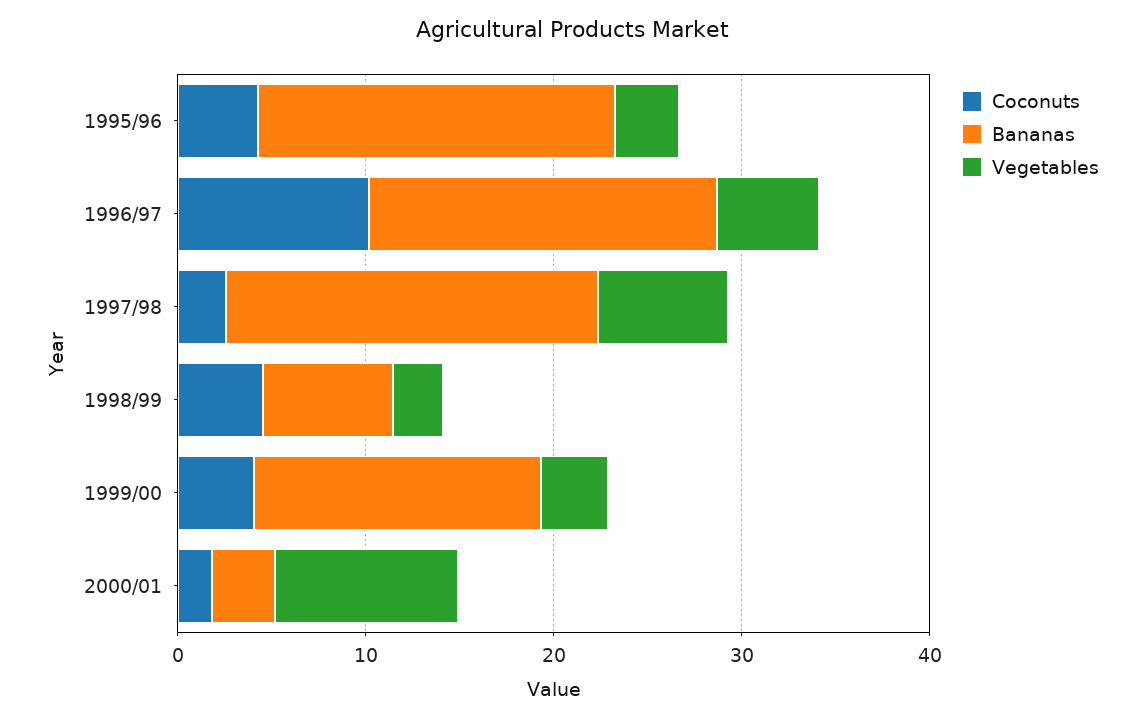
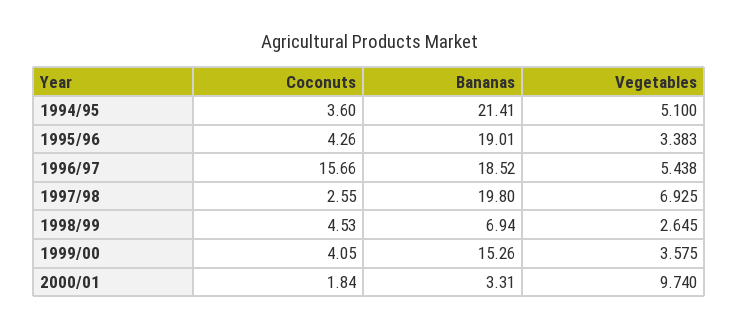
  {
    "Coconuts": {
      "1995/96": 4.26,
-     "1996/97": 10,
+     "1996/97": 15.66,
      "1997/98": 2.55,
      "1998/99": 4.53,
      "1999/00": 4.05,
-     "2000/01": 1.84
+     "2000/01": 1.84,
+     "1994/95": 3.6
    },
    "Bananas": {
      "1995/96": 19.01,
      "1996/97": 18.52,
      "1997/98": 19.8,
      "1998/99": 6.94,
      "1999/00": 15.26,
-     "2000/01": 3.31
+     "2000/01": 3.31,
+     "1994/95": 21.41
    },
    "Vegetables": {
      "1995/96": 3.383,
      "1996/97": 5.438,
      "1997/98": 6.925,
      "1998/99": 2.645,
      "1999/00": 3.575,
-     "2000/01": 9.74
+     "2000/01": 9.74,
+     "1994/95": 5.1
    }
  }

